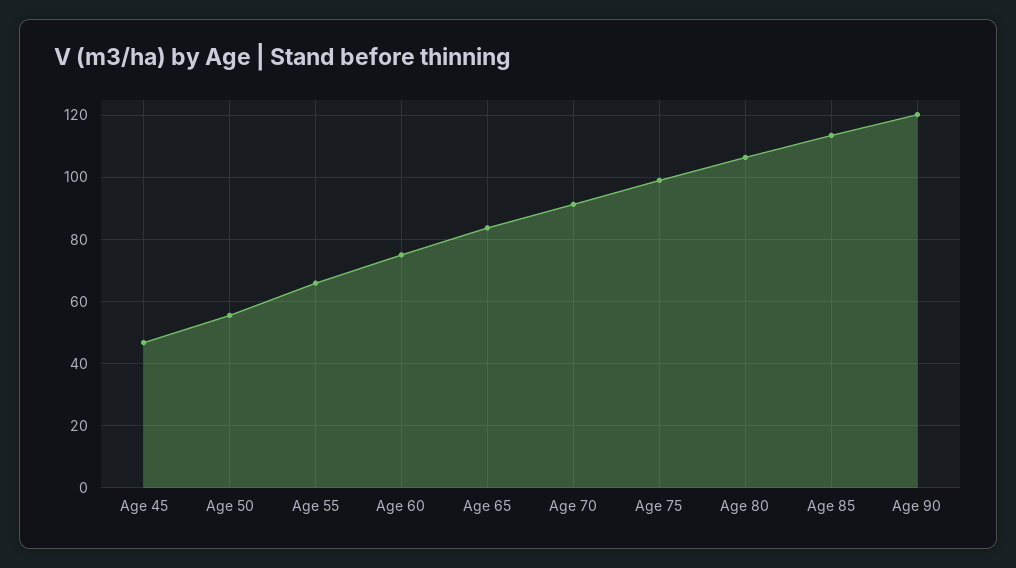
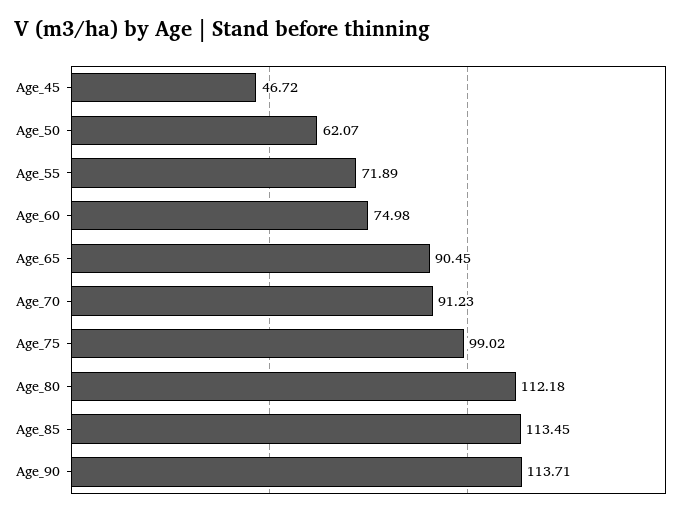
  {
    "Age 45": 46.72,
-   "Age 50": 56,
+   "Age 50": 62.07,
-   "Age 55": 66,
+   "Age 55": 71.89,
    "Age 60": 74.98,
-   "Age 65": 84,
+   "Age 65": 90.45,
    "Age 70": 91.23,
    "Age 75": 99.02,
-   "Age 80": 106,
+   "Age 80": 112.18,
    "Age 85": 113.45,
-   "Age 90": 120
+   "Age 90": 113.71
  }

